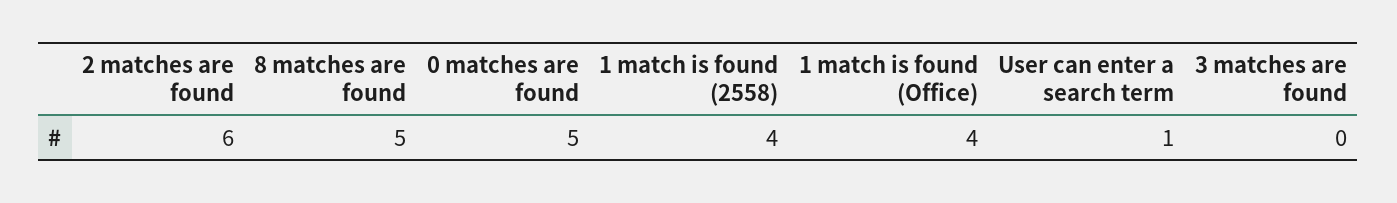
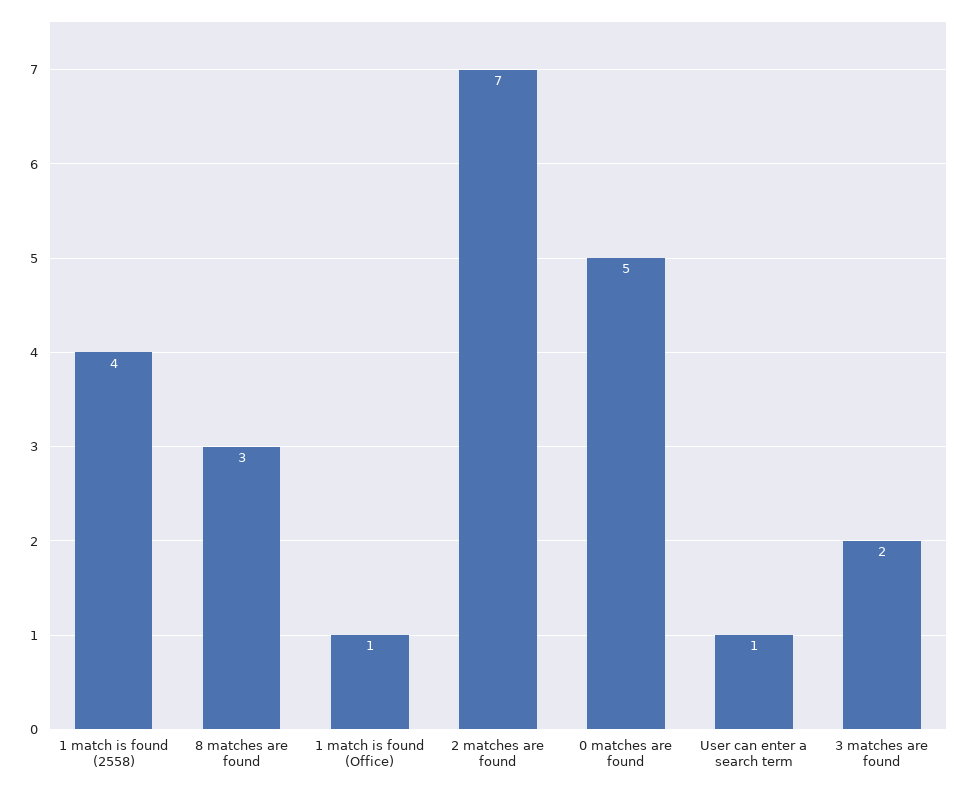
  {
-   "2 matches are found": 6,
+   "2 matches are found": 7,
-   "8 matches are found": 5,
+   "8 matches are found": 3,
    "0 matches are found": 5,
    "1 match is found (2558)": 4,
-   "1 match is found (Office)": 4,
+   "1 match is found (Office)": 1,
    "User can enter a search term": 1,
-   "3 matches are found": 0
+   "3 matches are found": 2
  }

